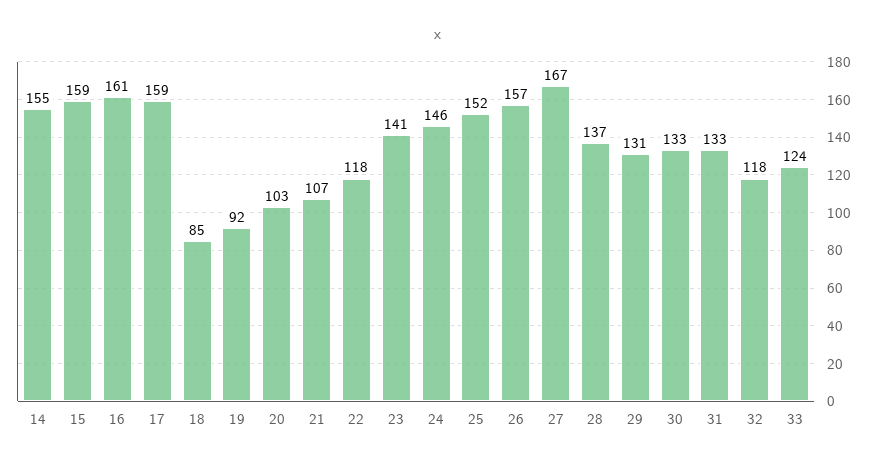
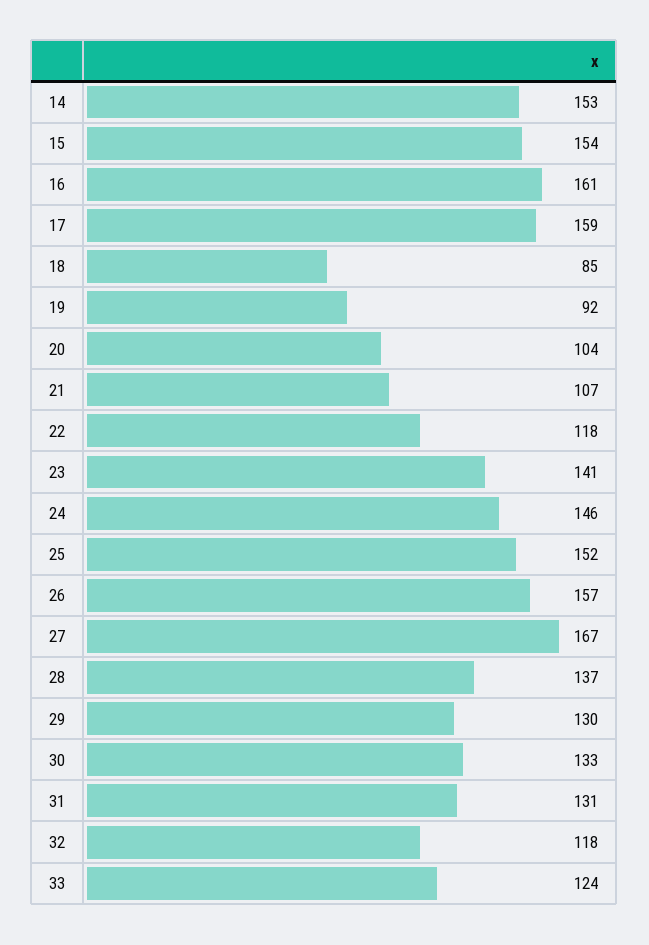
  {
-   "14": 155,
+   "14": 153,
-   "15": 159,
+   "15": 154,
    "16": 161,
    "17": 159,
    "18": 85,
    "19": 92,
-   "20": 103,
+   "20": 104,
    "21": 107,
    "22": 118,
    "23": 141,
    "24": 146,
    "25": 152,
    "26": 157,
    "27": 167,
    "28": 137,
-   "29": 131,
+   "29": 130,
    "30": 133,
-   "31": 133,
+   "31": 131,
    "32": 118,
    "33": 124
  }

